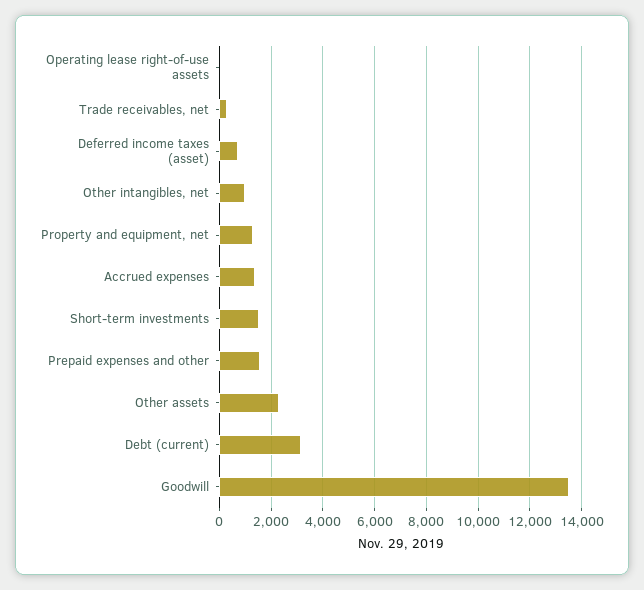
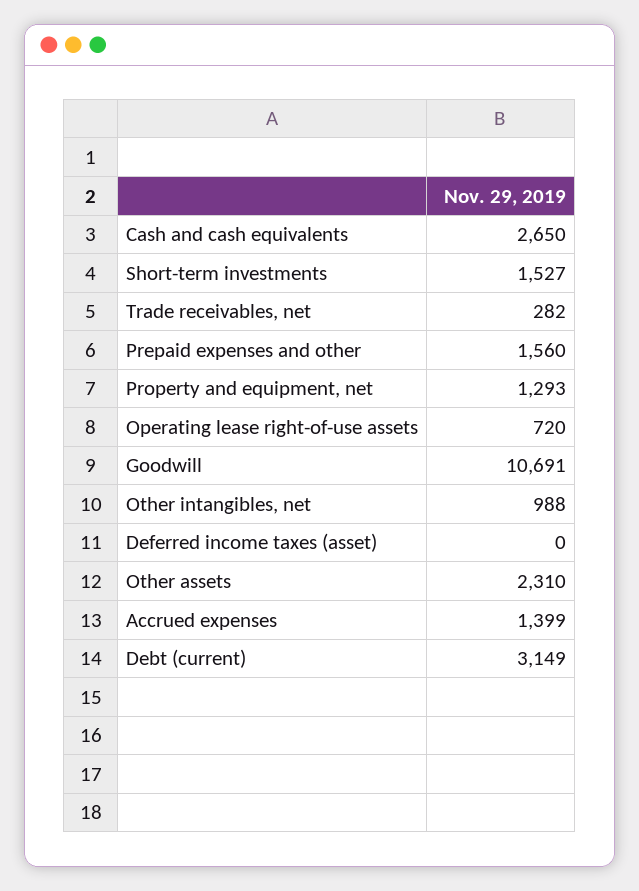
  {
-   "Operating lease right-of-use assets": 0,
+   "Operating lease right-of-use assets": 720,
    "Trade receivables, net": 282,
-   "Deferred income taxes (asset)": 750,
+   "Deferred income taxes (asset)": 0,
    "Other intangibles, net": 988,
    "Property and equipment, net": 1293,
    "Accrued expenses": 1399,
    "Short-term investments": 1527,
    "Prepaid expenses and other": 1560,
    "Other assets": 2310,
    "Debt (current)": 3149,
-   "Goodwill": 13500
+   "Goodwill": 10691,
+   "Cash and cash equivalents": 2650
  }

